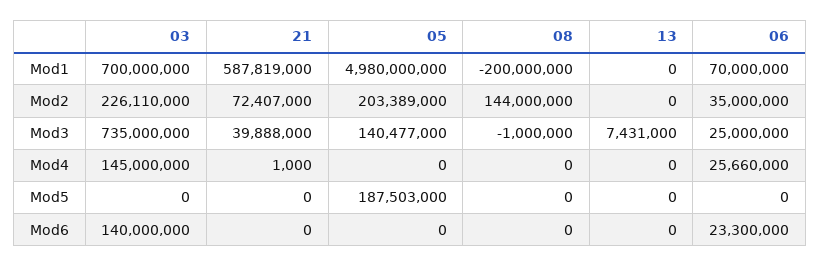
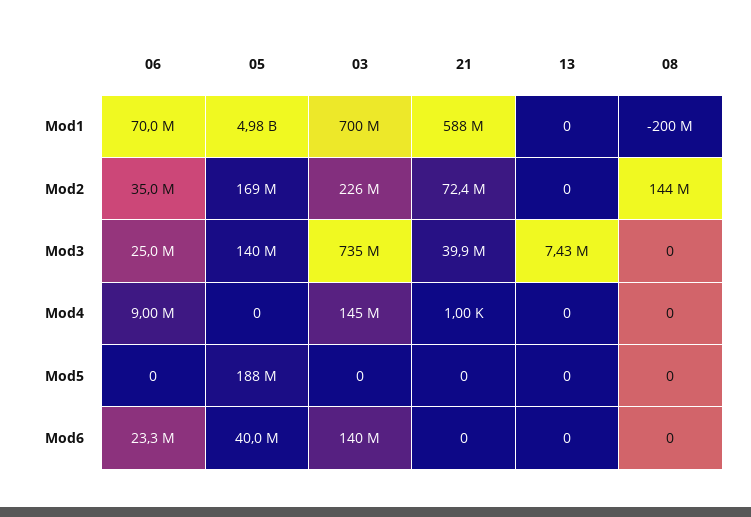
  {
    "03": {
      "Mod1": 700000000,
      "Mod2": 226110000,
      "Mod3": 735000000,
      "Mod4": 145000000,
      "Mod5": 0,
      "Mod6": 140000000
    },
    "21": {
      "Mod1": 587819000,
      "Mod2": 72407000,
      "Mod3": 39888000,
      "Mod4": 1000,
      "Mod5": 0,
      "Mod6": 0
    },
    "05": {
      "Mod1": 4980000000,
-     "Mod2": 203389000,
+     "Mod2": 169000000,
      "Mod3": 140477000,
      "Mod4": 0,
      "Mod5": 187503000,
-     "Mod6": 0
+     "Mod6": 40000000
    },
    "08": {
      "Mod1": -200000000,
      "Mod2": 144000000,
-     "Mod3": -1000000,
+     "Mod3": 0,
      "Mod4": 0,
      "Mod5": 0,
      "Mod6": 0
    },
    "13": {
      "Mod1": 0,
      "Mod2": 0,
      "Mod3": 7431000,
      "Mod4": 0,
      "Mod5": 0,
      "Mod6": 0
    },
    "06": {
      "Mod1": 70000000,
      "Mod2": 35000000,
      "Mod3": 25000000,
-     "Mod4": 25660000,
+     "Mod4": 9000000,
      "Mod5": 0,
      "Mod6": 23300000
    }
  }

